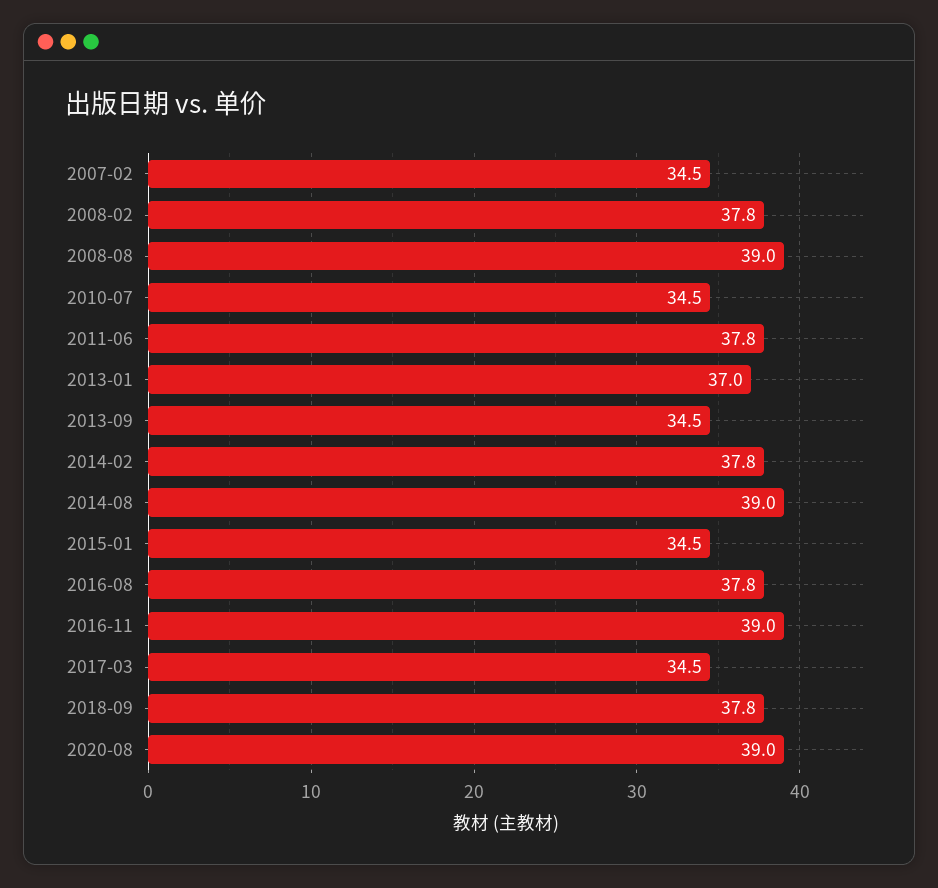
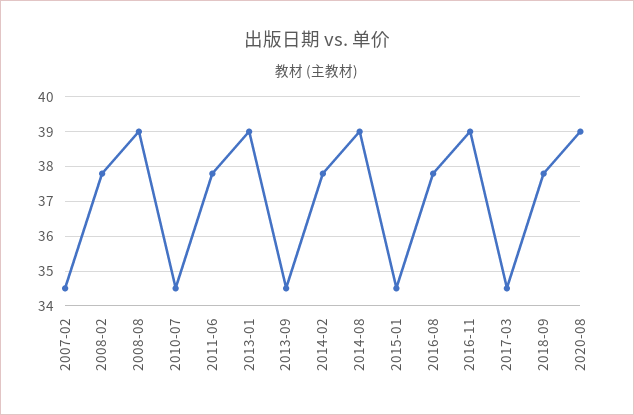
  {
    "2007-02": 34.5,
    "2008-02": 37.8,
    "2008-08": 39,
    "2010-07": 34.5,
    "2011-06": 37.8,
-   "2013-01": 37,
+   "2013-01": 39,
    "2013-09": 34.5,
    "2014-02": 37.8,
    "2014-08": 39,
    "2015-01": 34.5,
    "2016-08": 37.8,
    "2016-11": 39,
    "2017-03": 34.5,
    "2018-09": 37.8,
    "2020-08": 39
  }

